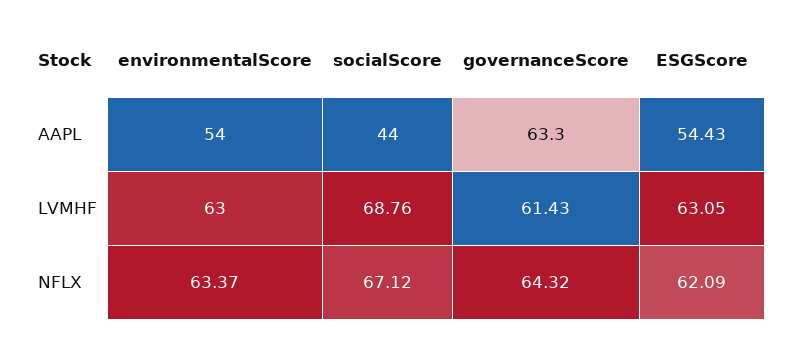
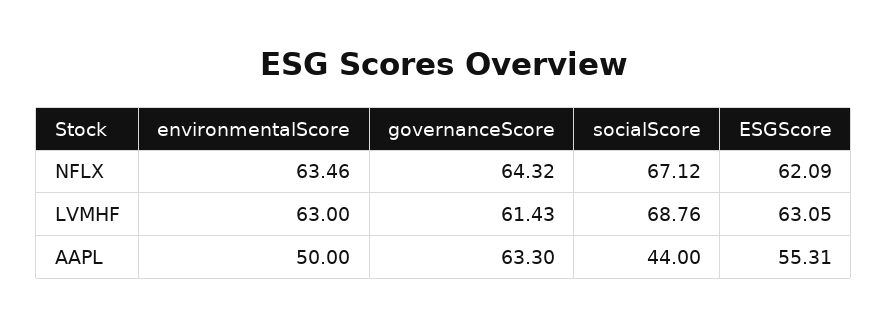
  {
    "environmentalScore": {
-     "AAPL": 54,
+     "AAPL": 50,
      "LVMHF": 63,
-     "NFLX": 63.37
+     "NFLX": 63.46
    },
    "socialScore": {
      "AAPL": 44,
      "LVMHF": 68.76,
      "NFLX": 67.12
    },
    "governanceScore": {
      "AAPL": 63.3,
      "LVMHF": 61.43,
      "NFLX": 64.32
    },
    "ESGScore": {
-     "AAPL": 54.43,
+     "AAPL": 55.31,
      "LVMHF": 63.05,
      "NFLX": 62.09
    }
  }

